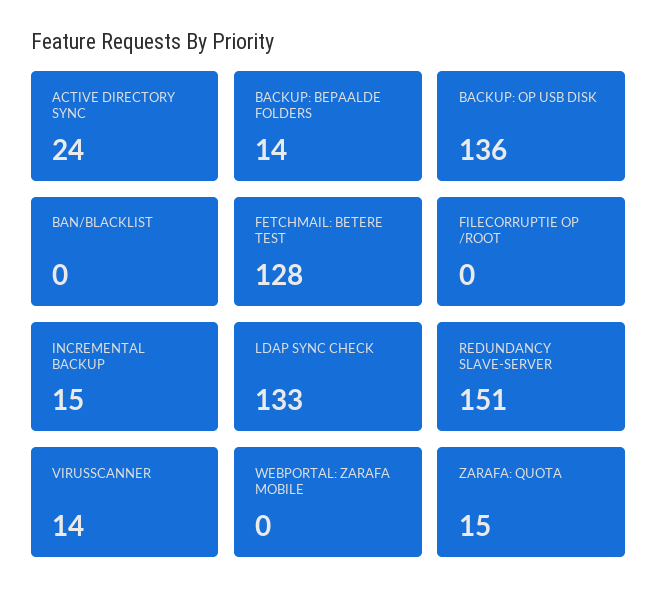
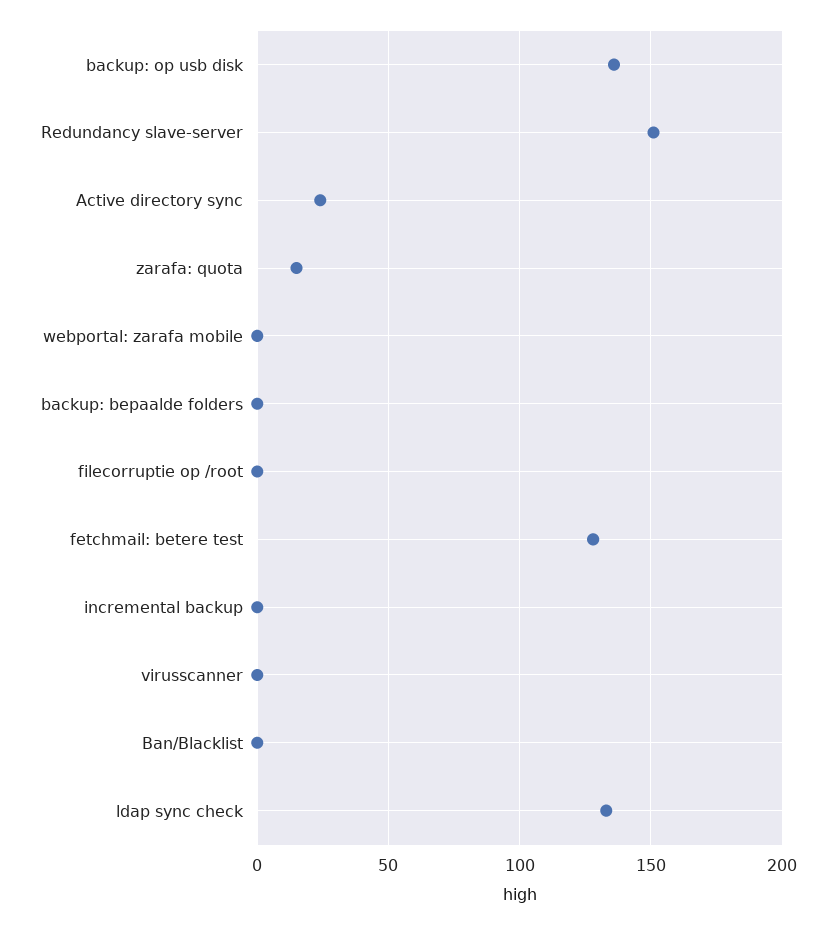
  {
    "ACTIVE DIRECTORY SYNC": 24,
-   "BACKUP: BEPAALDE FOLDERS": 14,
+   "BACKUP: BEPAALDE FOLDERS": 0,
    "BACKUP: OP USB DISK": 136,
    "BAN/BLACKLIST": 0,
    "FETCHMAIL: BETERE TEST": 128,
    "FILECORRUPTIE OP /ROOT": 0,
-   "INCREMENTAL BACKUP": 15,
+   "INCREMENTAL BACKUP": 0,
    "LDAP SYNC CHECK": 133,
    "REDUNDANCY SLAVE-SERVER": 151,
-   "VIRUSSCANNER": 14,
+   "VIRUSSCANNER": 0,
    "WEBPORTAL: ZARAFA MOBILE": 0,
    "ZARAFA: QUOTA": 15
  }

